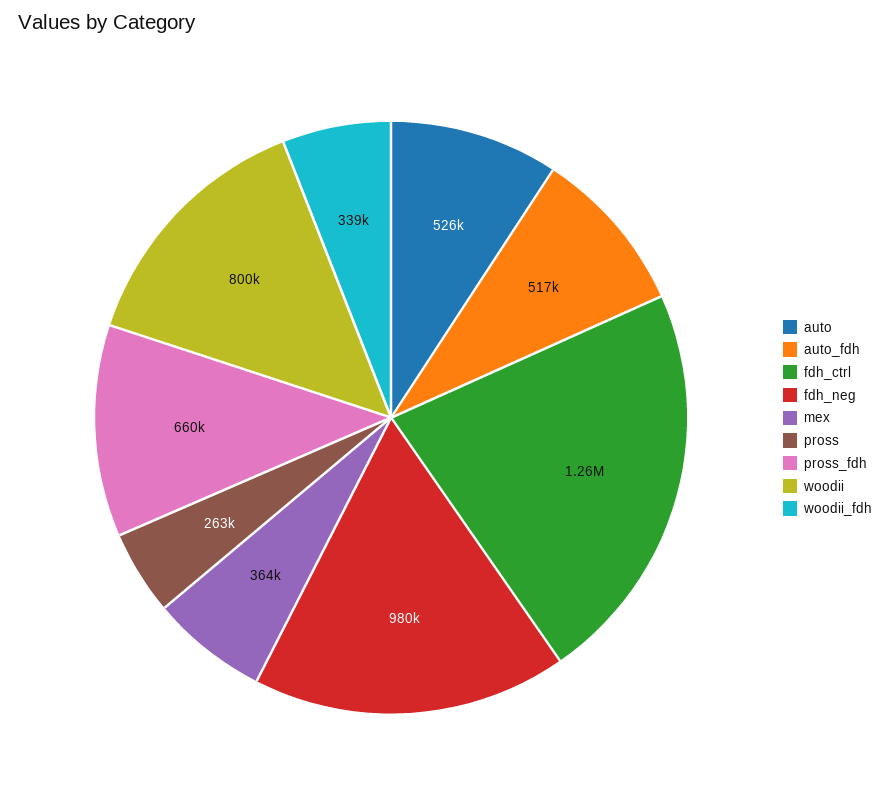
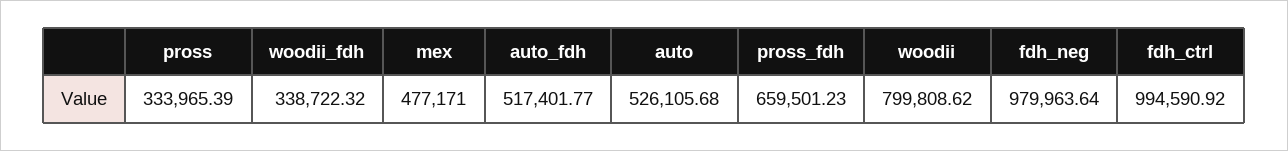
  {
    "auto": 526105.68,
    "auto_fdh": 517401.77,
-   "fdh_ctrl": 1260000,
+   "fdh_ctrl": 994590.92,
    "fdh_neg": 979963.64,
-   "mex": 364000,
+   "mex": 477171,
-   "pross": 263000,
+   "pross": 333965.39,
    "pross_fdh": 659501.23,
    "woodii": 799808.62,
    "woodii_fdh": 338722.32
  }

